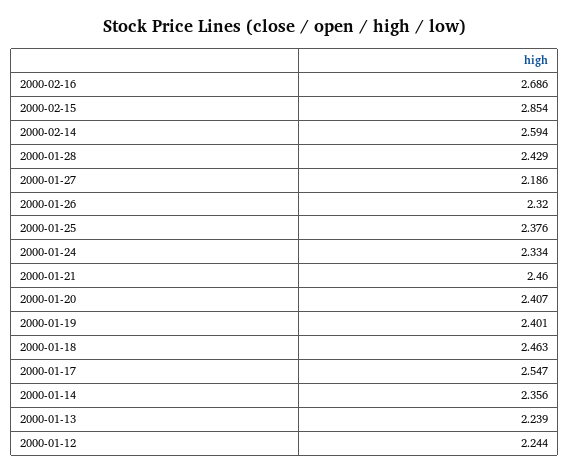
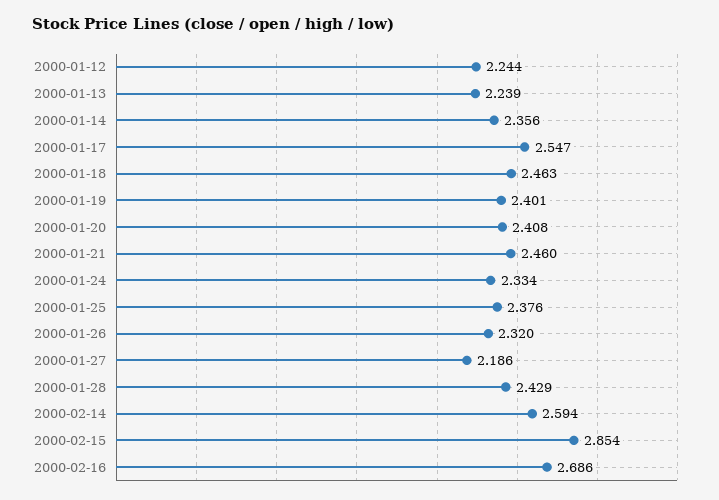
  {
    "2000-02-16": 2.686,
    "2000-02-15": 2.854,
    "2000-02-14": 2.594,
    "2000-01-28": 2.429,
    "2000-01-27": 2.186,
    "2000-01-26": 2.32,
    "2000-01-25": 2.376,
    "2000-01-24": 2.334,
    "2000-01-21": 2.46,
-   "2000-01-20": 2.407,
+   "2000-01-20": 2.408,
    "2000-01-19": 2.401,
    "2000-01-18": 2.463,
    "2000-01-17": 2.547,
    "2000-01-14": 2.356,
    "2000-01-13": 2.239,
    "2000-01-12": 2.244
  }

